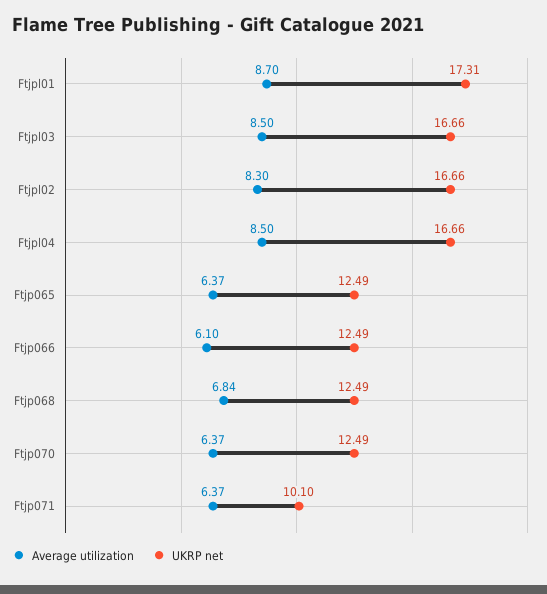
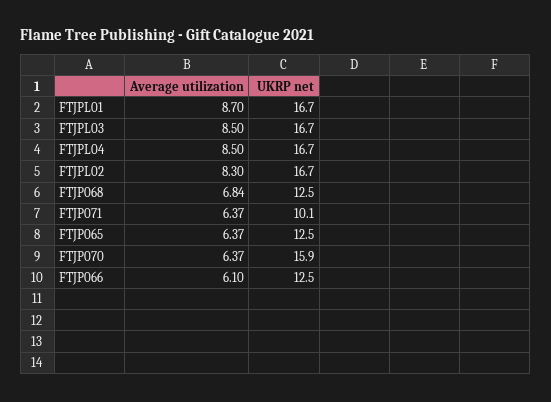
  {
    "Average utilization": {
      "Ftjpl01": 8.7,
      "Ftjpl03": 8.5,
      "Ftjpl02": 8.3,
      "Ftjpl04": 8.5,
      "Ftjp065": 6.37,
      "Ftjp066": 6.1,
      "Ftjp068": 6.84,
      "Ftjp070": 6.37,
      "Ftjp071": 6.37
    },
    "UKRP net": {
-     "Ftjpl01": 17.31,
+     "Ftjpl01": 16.7,
      "Ftjpl03": 16.66,
      "Ftjpl02": 16.66,
      "Ftjpl04": 16.66,
      "Ftjp065": 12.49,
      "Ftjp066": 12.49,
      "Ftjp068": 12.49,
-     "Ftjp070": 12.49,
+     "Ftjp070": 15.9,
      "Ftjp071": 10.1
    }
  }

